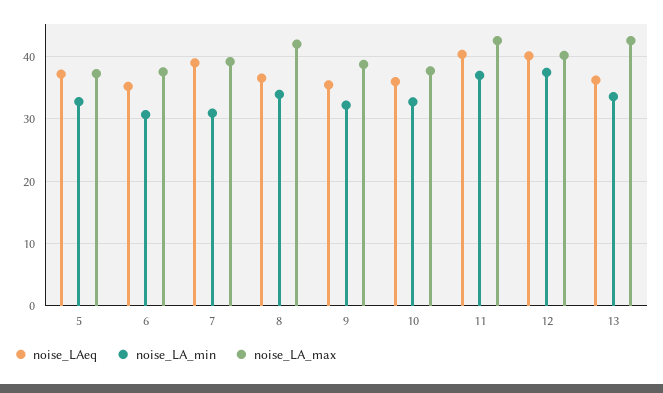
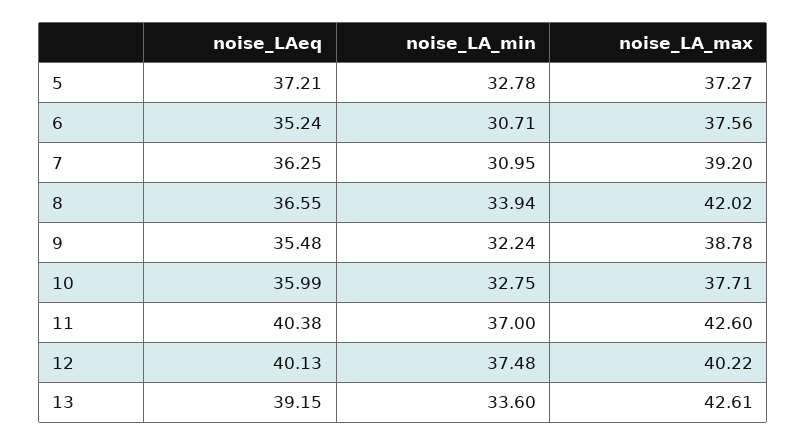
  {
    "noise_LAeq": {
      "5": 37.21,
      "6": 35.24,
-     "7": 39,
+     "7": 36.25,
      "8": 36.55,
      "9": 35.48,
      "10": 35.99,
      "11": 40.38,
      "12": 40.13,
-     "13": 36
+     "13": 39.15
    },
    "noise_LA_min": {
      "5": 32.78,
      "6": 30.71,
      "7": 30.95,
      "8": 33.94,
      "9": 32.24,
      "10": 32.75,
      "11": 37,
      "12": 37.48,
      "13": 33.6
    },
    "noise_LA_max": {
      "5": 37.27,
      "6": 37.56,
      "7": 39.2,
      "8": 42.02,
      "9": 38.78,
      "10": 37.71,
      "11": 42.6,
      "12": 40.22,
      "13": 42.61
    }
  }

